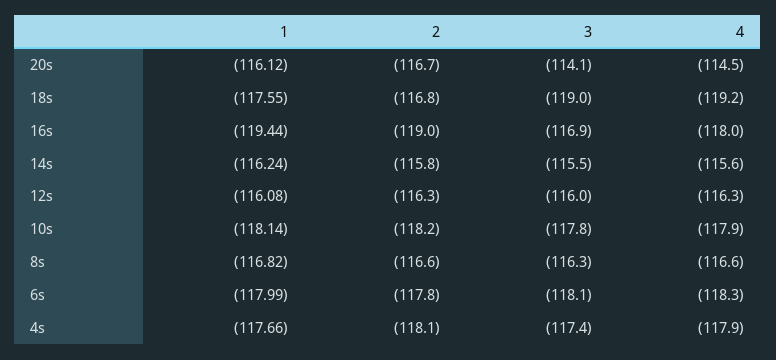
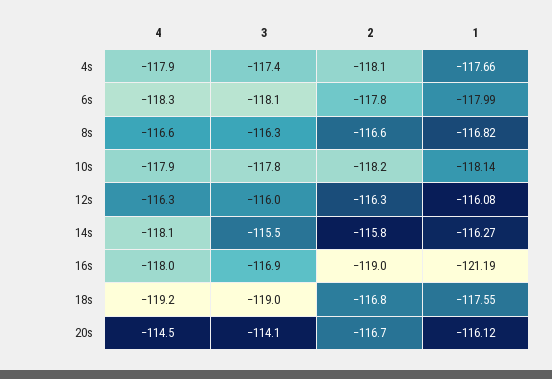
  {
    "1": {
      "20s": -116.12,
      "18s": -117.55,
-     "16s": -119.44,
+     "16s": -121.19,
-     "14s": -116.24,
+     "14s": -116.27,
      "12s": -116.08,
      "10s": -118.14,
      "8s": -116.82,
      "6s": -117.99,
      "4s": -117.66
    },
    "2": {
      "20s": -116.7,
      "18s": -116.8,
      "16s": -119,
      "14s": -115.8,
      "12s": -116.3,
      "10s": -118.2,
      "8s": -116.6,
      "6s": -117.8,
      "4s": -118.1
    },
    "3": {
      "20s": -114.1,
      "18s": -119,
      "16s": -116.9,
      "14s": -115.5,
      "12s": -116,
      "10s": -117.8,
      "8s": -116.3,
      "6s": -118.1,
      "4s": -117.4
    },
    "4": {
      "20s": -114.5,
      "18s": -119.2,
      "16s": -118,
-     "14s": -115.6,
+     "14s": -118.1,
      "12s": -116.3,
      "10s": -117.9,
      "8s": -116.6,
      "6s": -118.3,
      "4s": -117.9
    }
  }

